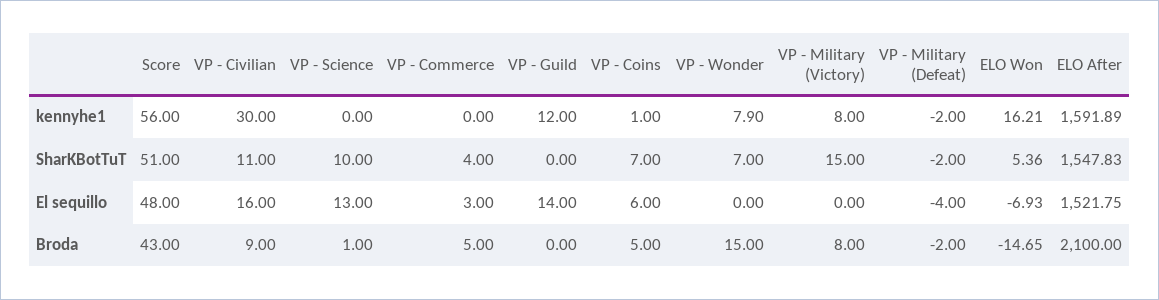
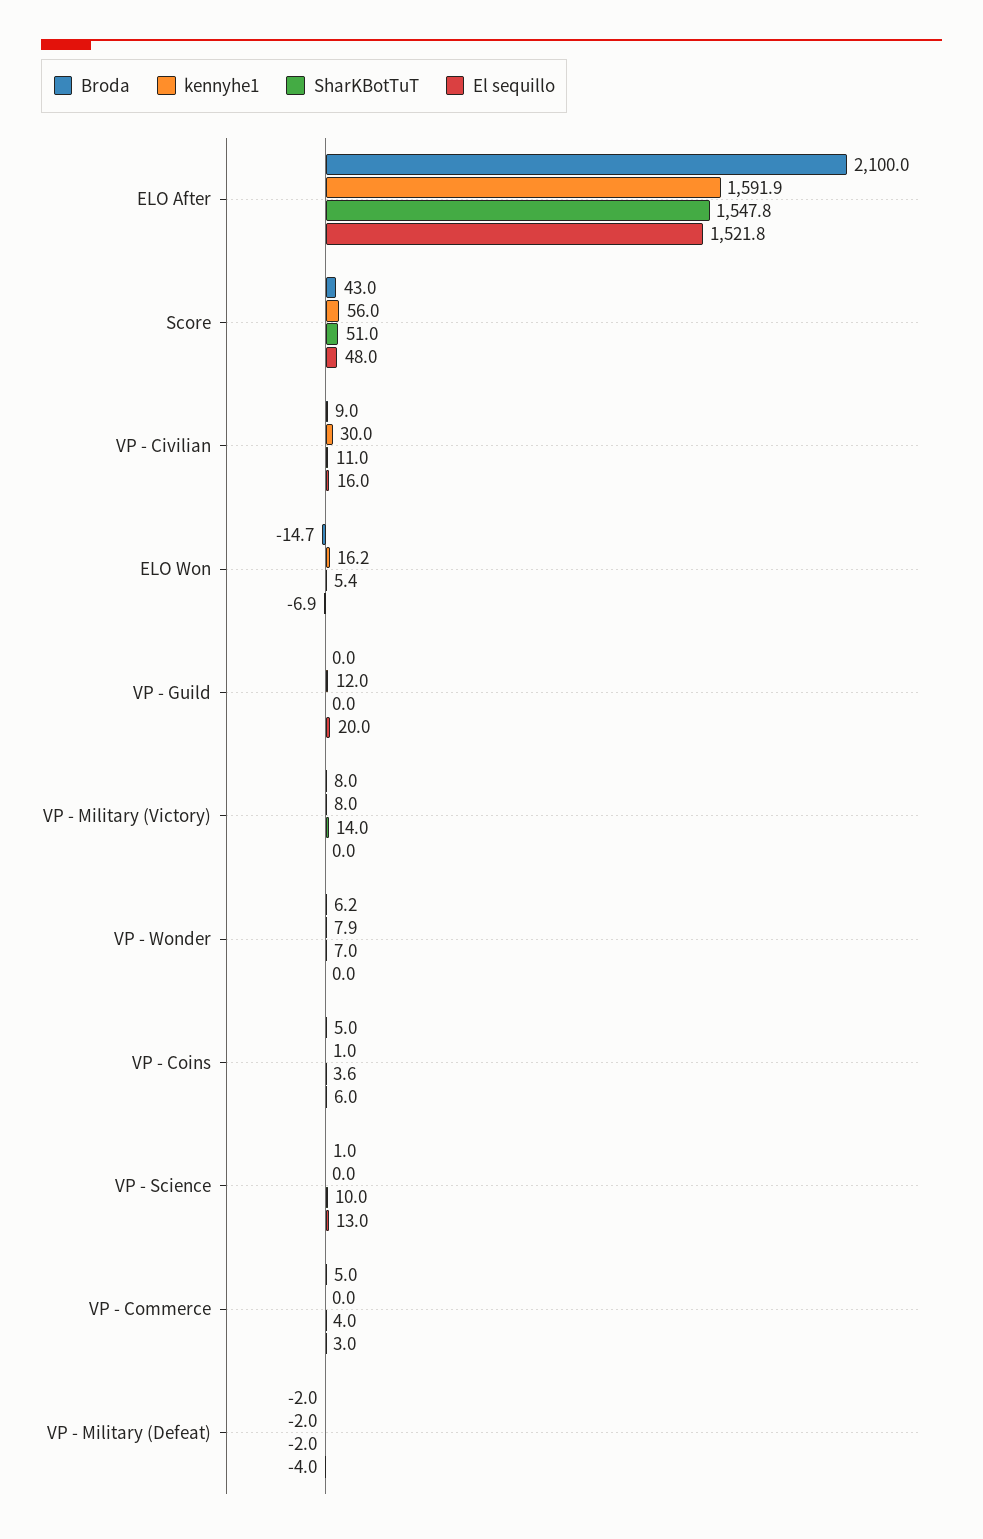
  {
    "kennyhe1": {
      "Score": 56,
      "VP - Civilian": 30,
      "VP - Science": 0,
      "VP - Commerce": 0,
      "VP - Guild": 12,
      "VP - Coins": 1,
      "VP - Wonder": 7.9,
      "VP - Military (Victory)": 8,
      "VP - Military (Defeat)": -2,
      "ELO Won": 16.21,
      "ELO After": 1591.89
    },
    "SharKBotTuT": {
      "Score": 51,
      "VP - Civilian": 11,
      "VP - Science": 10,
      "VP - Commerce": 4,
      "VP - Guild": 0,
-     "VP - Coins": 7,
+     "VP - Coins": 3.6,
      "VP - Wonder": 7,
-     "VP - Military (Victory)": 15,
+     "VP - Military (Victory)": 14,
      "VP - Military (Defeat)": -2,
      "ELO Won": 5.36,
      "ELO After": 1547.83
    },
    "El sequillo": {
      "Score": 48,
      "VP - Civilian": 16,
      "VP - Science": 13,
      "VP - Commerce": 3,
-     "VP - Guild": 14,
+     "VP - Guild": 20,
      "VP - Coins": 6,
      "VP - Wonder": 0,
      "VP - Military (Victory)": 0,
      "VP - Military (Defeat)": -4,
      "ELO Won": -6.93,
      "ELO After": 1521.75
    },
    "Broda": {
      "Score": 43,
      "VP - Civilian": 9,
      "VP - Science": 1,
      "VP - Commerce": 5,
      "VP - Guild": 0,
      "VP - Coins": 5,
-     "VP - Wonder": 15,
+     "VP - Wonder": 6.2,
      "VP - Military (Victory)": 8,
      "VP - Military (Defeat)": -2,
      "ELO Won": -14.65,
      "ELO After": 2100
    }
  }

